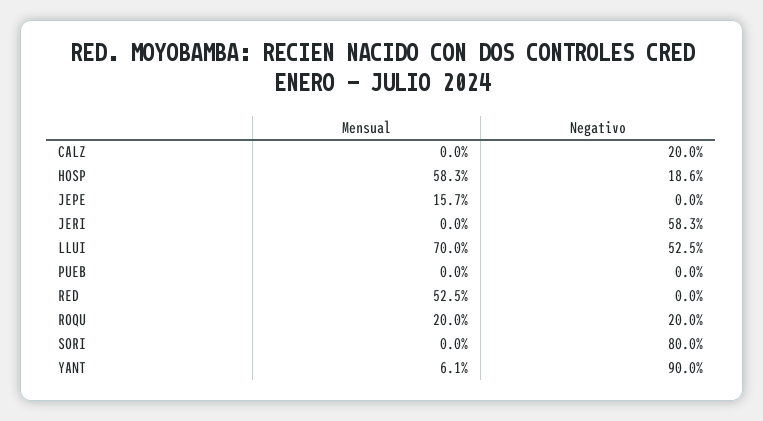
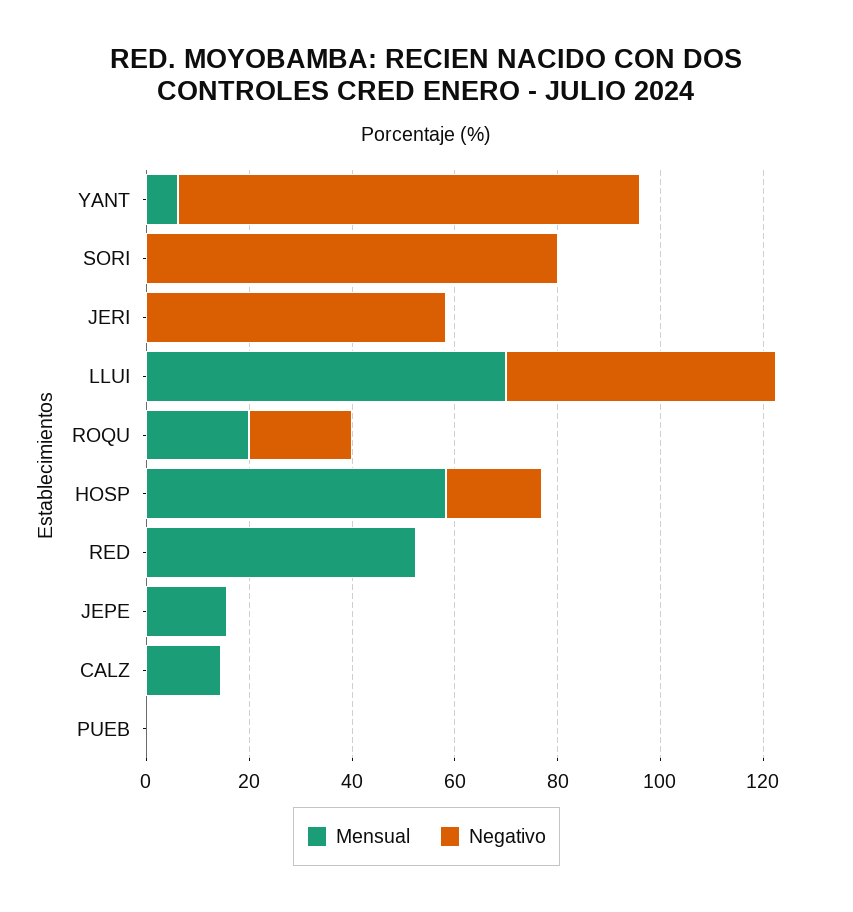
  {
    "Mensual": {
-     "CALZ": 0,
+     "CALZ": 15,
      "HOSP": 58.3,
      "JEPE": 15.7,
      "JERI": 0,
      "LLUI": 70,
      "PUEB": 0,
      "RED": 52.5,
      "ROQU": 20,
      "SORI": 0,
      "YANT": 6.1
    },
    "Negativo": {
-     "CALZ": 20,
+     "CALZ": 0,
      "HOSP": 18.6,
      "JEPE": 0,
      "JERI": 58.3,
      "LLUI": 52.5,
      "PUEB": 0,
      "RED": 0,
      "ROQU": 20,
      "SORI": 80,
      "YANT": 90
    }
  }

